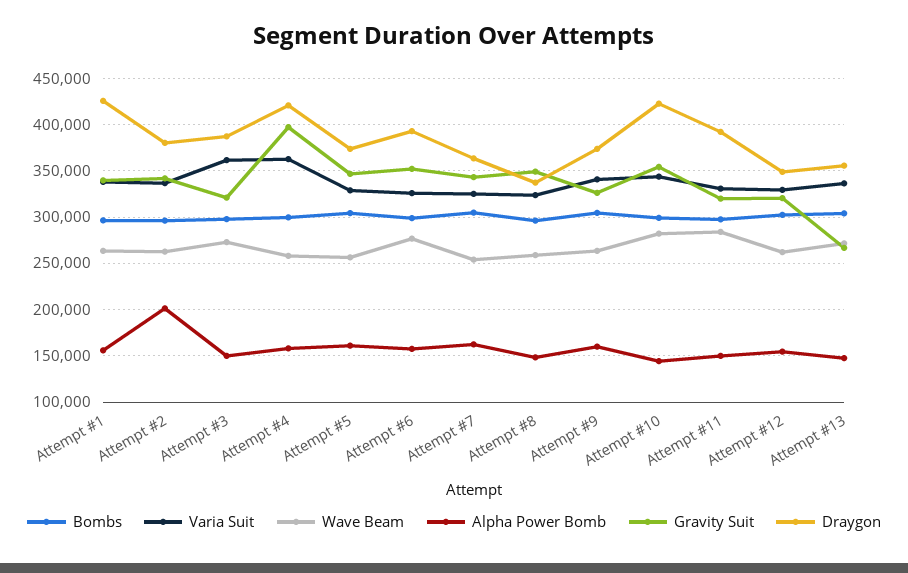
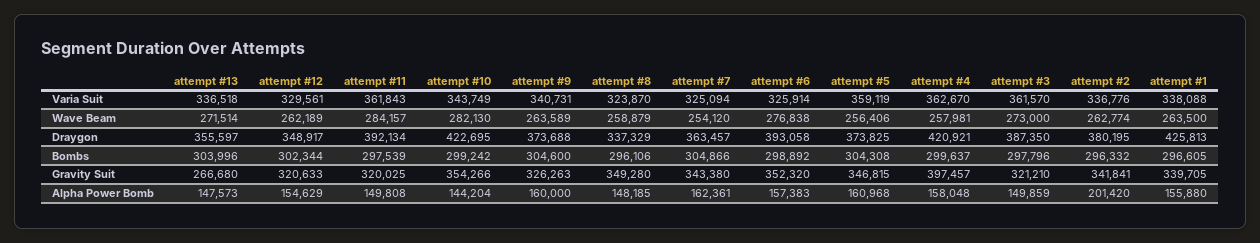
  {
    "Bombs": {
      "Attempt #1": 296605,
      "Attempt #2": 296332,
      "Attempt #3": 297796,
      "Attempt #4": 299637,
      "Attempt #5": 304308,
      "Attempt #6": 298892,
      "Attempt #7": 304866,
      "Attempt #8": 296106,
      "Attempt #9": 304600,
      "Attempt #10": 299242,
      "Attempt #11": 297539,
      "Attempt #12": 302344,
      "Attempt #13": 303996
    },
    "Varia Suit": {
      "Attempt #1": 338088,
      "Attempt #2": 336776,
      "Attempt #3": 361570,
      "Attempt #4": 362670,
-     "Attempt #5": 330000,
+     "Attempt #5": 359119,
      "Attempt #6": 325914,
      "Attempt #7": 325094,
      "Attempt #8": 323870,
      "Attempt #9": 340731,
      "Attempt #10": 343749,
-     "Attempt #11": 330000,
+     "Attempt #11": 361843,
      "Attempt #12": 329561,
      "Attempt #13": 336518
    },
    "Wave Beam": {
      "Attempt #1": 263500,
      "Attempt #2": 262774,
      "Attempt #3": 273000,
      "Attempt #4": 257981,
      "Attempt #5": 256406,
      "Attempt #6": 276838,
      "Attempt #7": 254120,
      "Attempt #8": 258879,
      "Attempt #9": 263589,
      "Attempt #10": 282130,
      "Attempt #11": 284157,
      "Attempt #12": 262189,
      "Attempt #13": 271514
    },
    "Alpha Power Bomb": {
      "Attempt #1": 155880,
      "Attempt #2": 201420,
      "Attempt #3": 149859,
      "Attempt #4": 158048,
      "Attempt #5": 160968,
      "Attempt #6": 157383,
      "Attempt #7": 162361,
      "Attempt #8": 148185,
      "Attempt #9": 160000,
      "Attempt #10": 144204,
      "Attempt #11": 149808,
      "Attempt #12": 154629,
      "Attempt #13": 147573
    },
    "Gravity Suit": {
      "Attempt #1": 339705,
      "Attempt #2": 341841,
      "Attempt #3": 321210,
      "Attempt #4": 397457,
      "Attempt #5": 346815,
      "Attempt #6": 352320,
      "Attempt #7": 343380,
      "Attempt #8": 349280,
      "Attempt #9": 326263,
      "Attempt #10": 354266,
      "Attempt #11": 320025,
      "Attempt #12": 320633,
      "Attempt #13": 266680
    },
    "Draygon": {
      "Attempt #1": 425813,
      "Attempt #2": 380195,
      "Attempt #3": 387350,
      "Attempt #4": 420921,
      "Attempt #5": 373825,
      "Attempt #6": 393058,
      "Attempt #7": 363457,
      "Attempt #8": 337329,
      "Attempt #9": 373688,
      "Attempt #10": 422695,
      "Attempt #11": 392134,
      "Attempt #12": 348917,
      "Attempt #13": 355597
    }
  }

